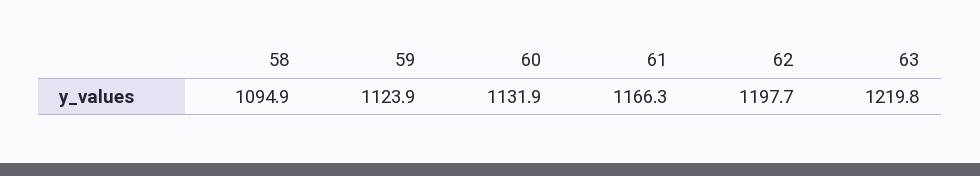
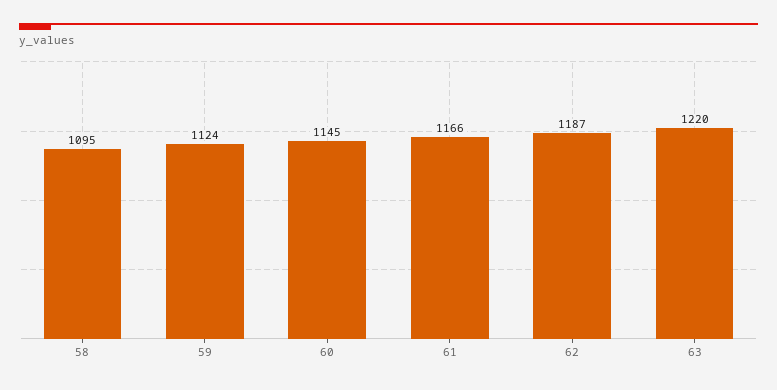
  {
    "58": 1094.9,
    "59": 1123.9,
-   "60": 1131.9,
+   "60": 1145,
    "61": 1166.3,
-   "62": 1197.7,
+   "62": 1187,
    "63": 1219.8
  }

